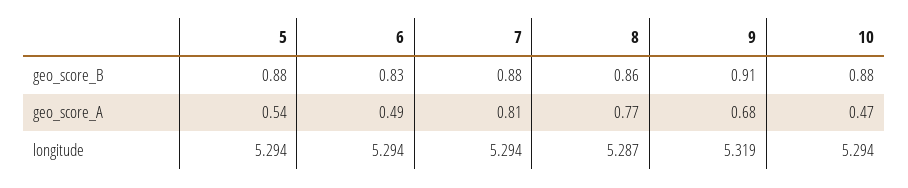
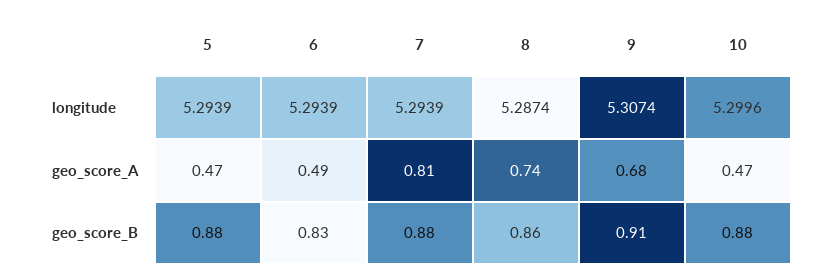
  {
    "5": {
      "geo_score_B": 0.88,
-     "geo_score_A": 0.54,
+     "geo_score_A": 0.47,
      "longitude": 5.2939
    },
    "6": {
      "geo_score_B": 0.83,
      "geo_score_A": 0.49,
      "longitude": 5.2939
    },
    "7": {
      "geo_score_B": 0.88,
      "geo_score_A": 0.81,
      "longitude": 5.2939
    },
    "8": {
      "geo_score_B": 0.86,
-     "geo_score_A": 0.77,
+     "geo_score_A": 0.74,
      "longitude": 5.2874
    },
    "9": {
      "geo_score_B": 0.91,
      "geo_score_A": 0.68,
-     "longitude": 5.319
+     "longitude": 5.3074
    },
    "10": {
      "geo_score_B": 0.88,
      "geo_score_A": 0.47,
-     "longitude": 5.294
+     "longitude": 5.2996
    }
  }

